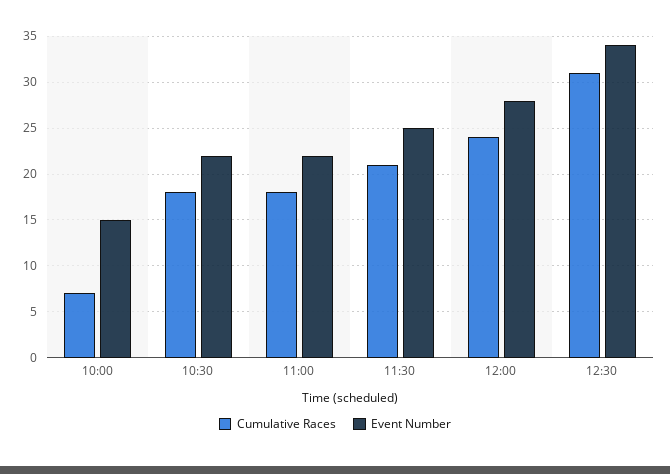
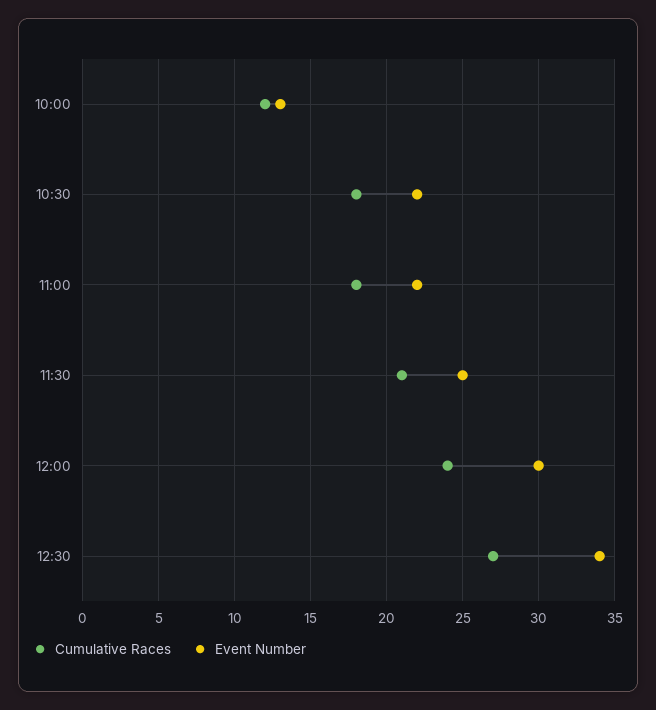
  {
    "Cumulative Races": {
-     "10:00": 7,
+     "10:00": 12,
      "10:30": 18,
      "11:00": 18,
      "11:30": 21,
      "12:00": 24,
-     "12:30": 31
+     "12:30": 27
    },
    "Event Number": {
-     "10:00": 15,
+     "10:00": 13,
      "10:30": 22,
      "11:00": 22,
      "11:30": 25,
-     "12:00": 28,
+     "12:00": 30,
      "12:30": 34
    }
  }

